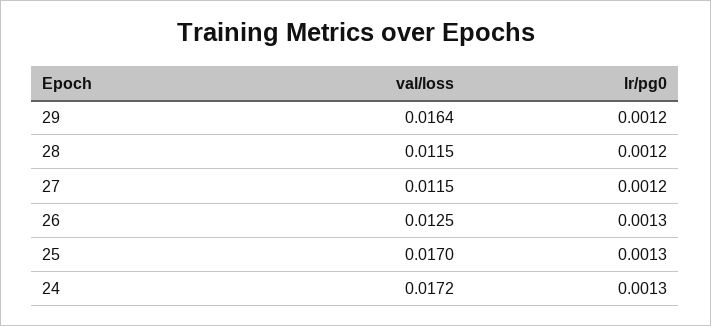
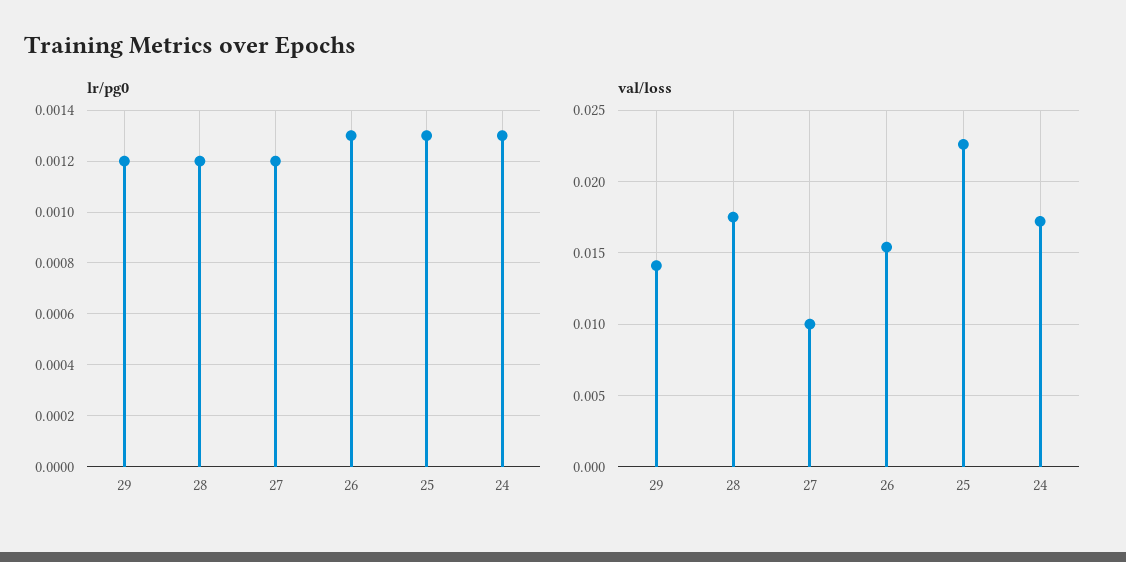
  {
    "val/loss": {
-     "29": 0.0164,
+     "29": 0.014,
-     "28": 0.0115,
+     "28": 0.0175,
-     "27": 0.0115,
+     "27": 0.01,
-     "26": 0.0125,
+     "26": 0.0155,
-     "25": 0.017,
+     "25": 0.0225,
      "24": 0.0172
    },
    "lr/pg0": {
      "29": 0.0012,
      "28": 0.0012,
      "27": 0.0012,
      "26": 0.0013,
      "25": 0.0013,
      "24": 0.0013
    }
  }

